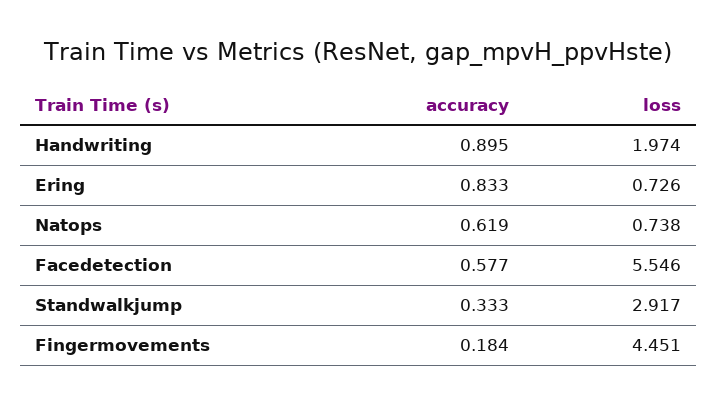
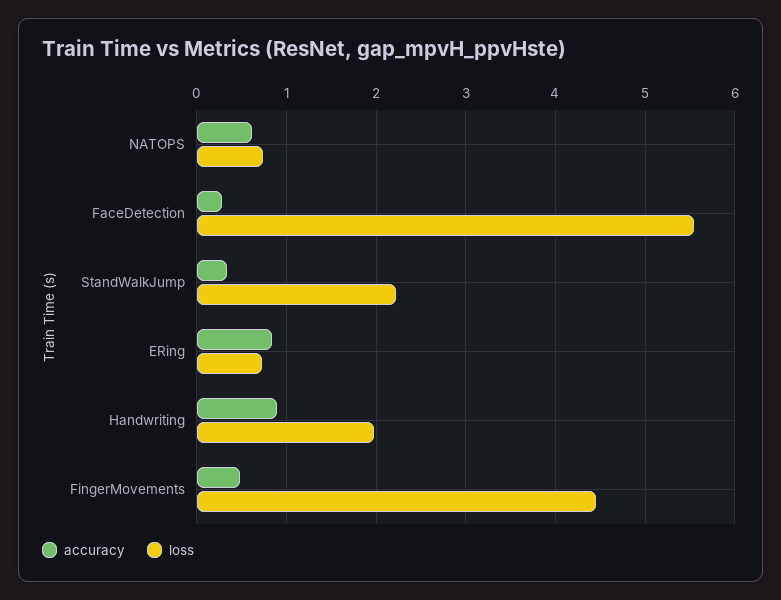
  {
    "accuracy": {
      "Handwriting": 0.895,
      "Ering": 0.833,
      "Natops": 0.619,
-     "Facedetection": 0.577,
+     "Facedetection": 0.3,
      "Standwalkjump": 0.333,
-     "Fingermovements": 0.184
+     "Fingermovements": 0.5
    },
    "loss": {
      "Handwriting": 1.974,
      "Ering": 0.726,
      "Natops": 0.738,
      "Facedetection": 5.546,
-     "Standwalkjump": 2.917,
+     "Standwalkjump": 2.2,
      "Fingermovements": 4.451
    }
  }

